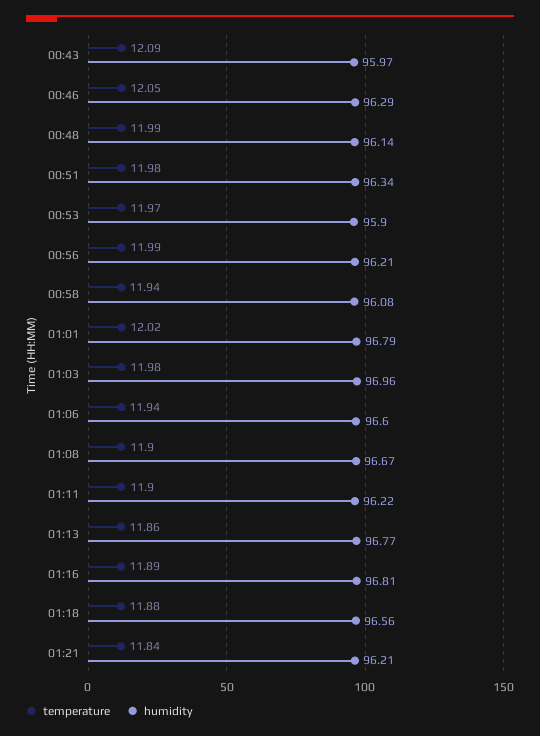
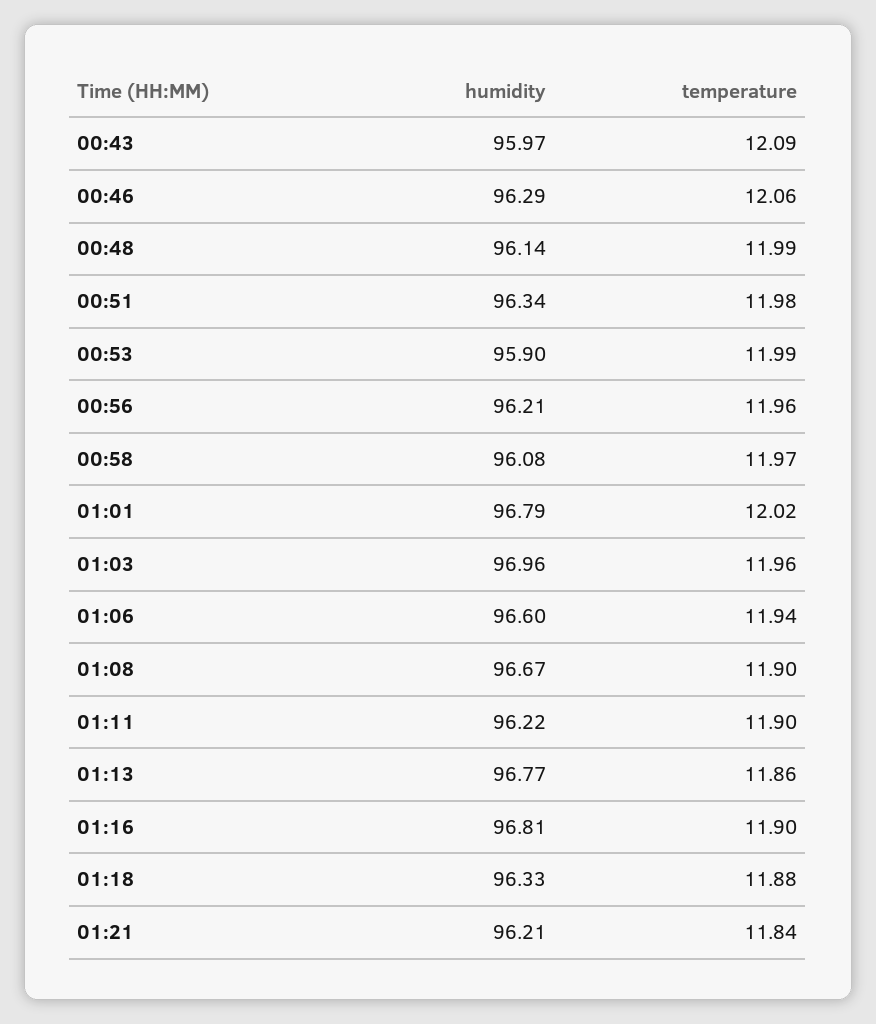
  {
    "temperature": {
      "00:43": 12.09,
-     "00:46": 12.05,
+     "00:46": 12.06,
      "00:48": 11.99,
      "00:51": 11.98,
-     "00:53": 11.97,
+     "00:53": 11.99,
-     "00:56": 11.99,
+     "00:56": 11.96,
-     "00:58": 11.94,
+     "00:58": 11.97,
      "01:01": 12.02,
-     "01:03": 11.98,
+     "01:03": 11.96,
      "01:06": 11.94,
      "01:08": 11.9,
      "01:11": 11.9,
      "01:13": 11.86,
-     "01:16": 11.89,
+     "01:16": 11.9,
      "01:18": 11.88,
      "01:21": 11.84
    },
    "humidity": {
      "00:43": 95.97,
      "00:46": 96.29,
      "00:48": 96.14,
      "00:51": 96.34,
      "00:53": 95.9,
      "00:56": 96.21,
      "00:58": 96.08,
      "01:01": 96.79,
      "01:03": 96.96,
      "01:06": 96.6,
      "01:08": 96.67,
      "01:11": 96.22,
      "01:13": 96.77,
      "01:16": 96.81,
-     "01:18": 96.56,
+     "01:18": 96.33,
      "01:21": 96.21
    }
  }

